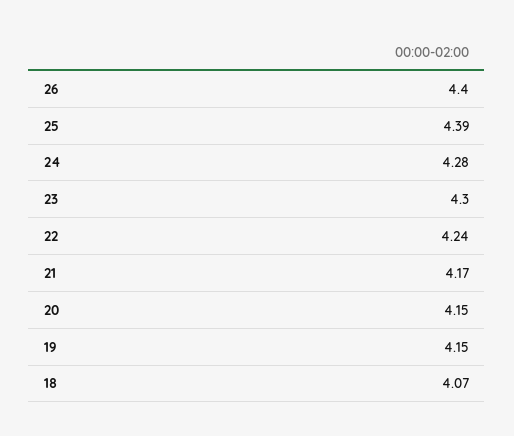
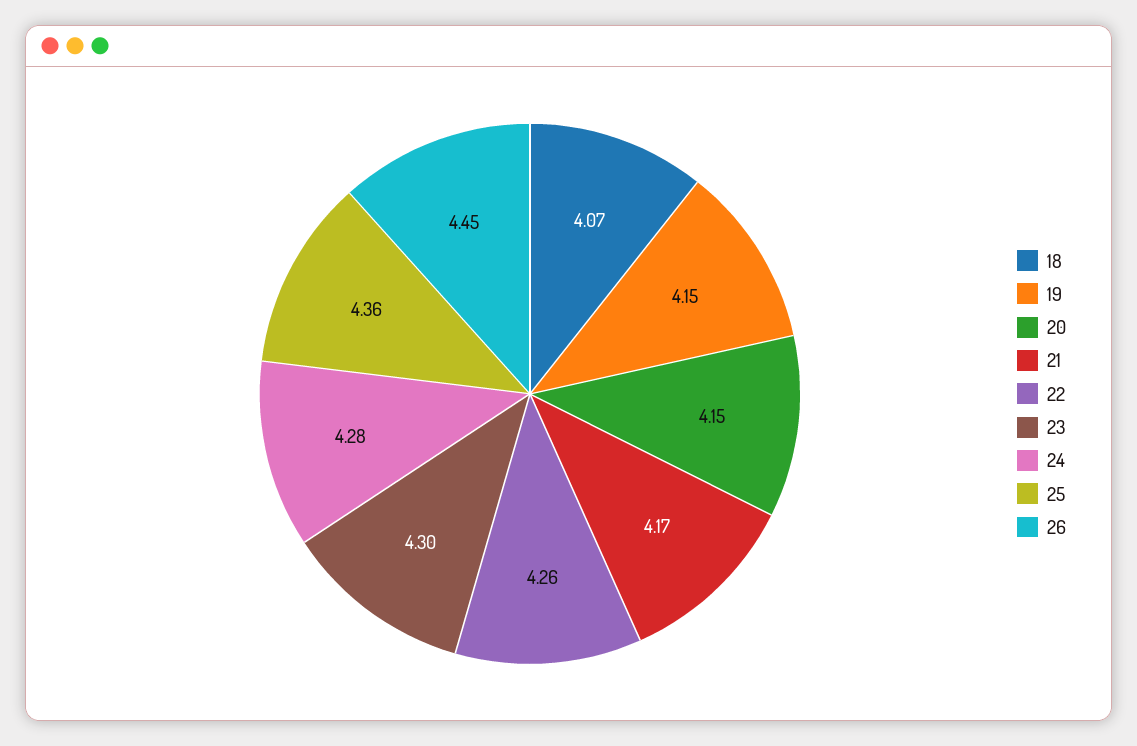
  {
-   "26": 4.4,
+   "26": 4.45,
-   "25": 4.39,
+   "25": 4.36,
    "24": 4.28,
    "23": 4.3,
-   "22": 4.24,
+   "22": 4.26,
    "21": 4.17,
    "20": 4.15,
    "19": 4.15,
    "18": 4.07
  }

